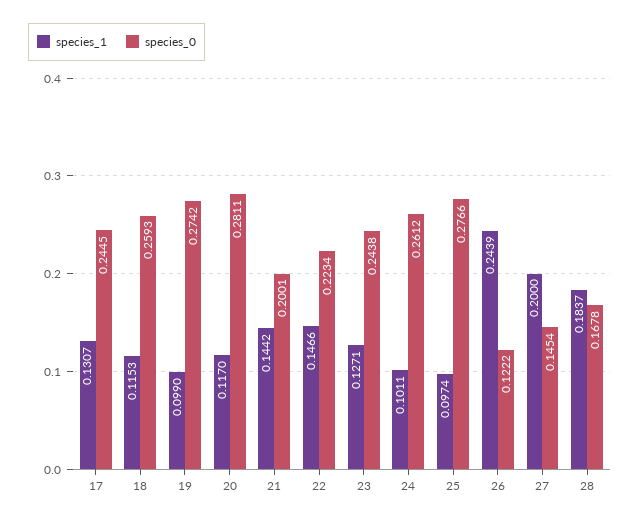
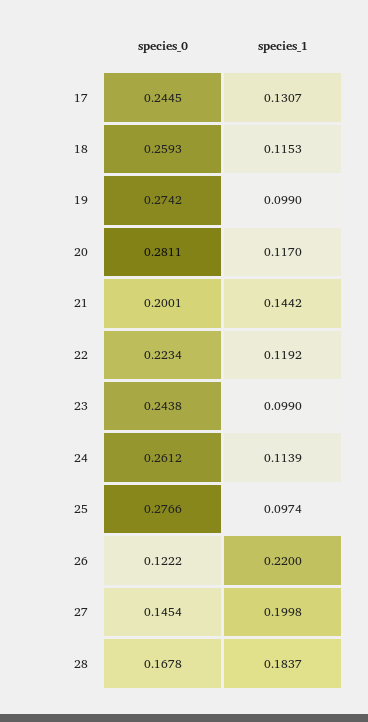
  {
    "species_1": {
      "17": 0.1307,
      "18": 0.1153,
      "19": 0.099,
      "20": 0.117,
      "21": 0.1442,
-     "22": 0.1466,
+     "22": 0.1192,
-     "23": 0.1271,
+     "23": 0.099,
-     "24": 0.1011,
+     "24": 0.1139,
      "25": 0.0974,
-     "26": 0.2439,
+     "26": 0.22,
-     "27": 0.2,
+     "27": 0.1998,
      "28": 0.1837
    },
    "species_0": {
      "17": 0.2445,
      "18": 0.2593,
      "19": 0.2742,
      "20": 0.2811,
      "21": 0.2001,
      "22": 0.2234,
      "23": 0.2438,
      "24": 0.2612,
      "25": 0.2766,
      "26": 0.1222,
      "27": 0.1454,
      "28": 0.1678
    }
  }

